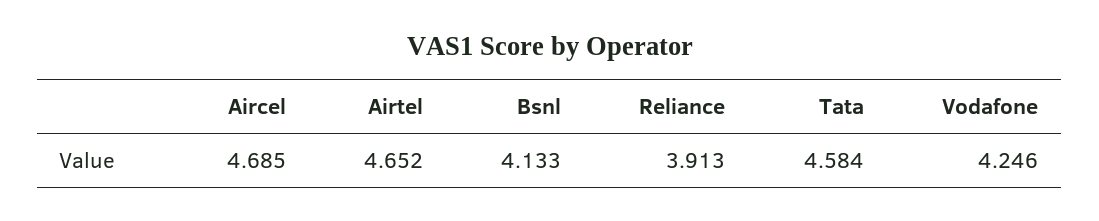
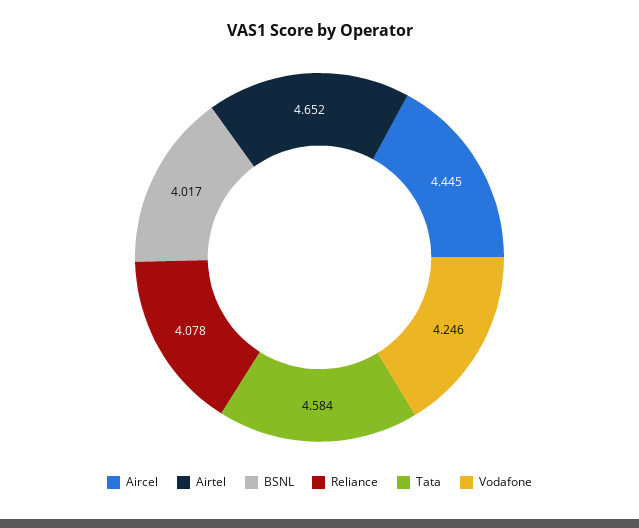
  {
-   "Aircel": 4.685,
+   "Aircel": 4.445,
    "Airtel": 4.652,
-   "Bsnl": 4.133,
+   "Bsnl": 4.017,
-   "Reliance": 3.913,
+   "Reliance": 4.078,
    "Tata": 4.584,
    "Vodafone": 4.246
  }

